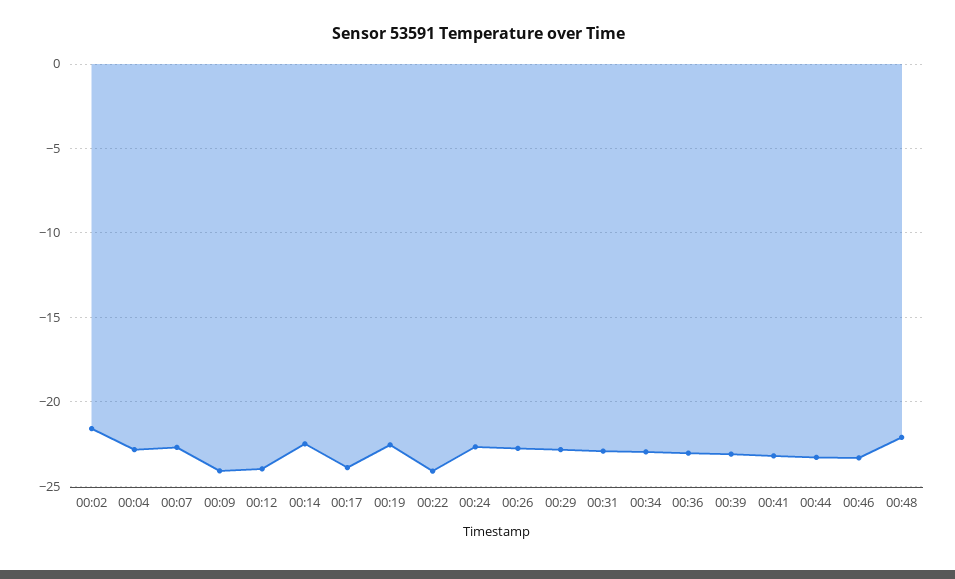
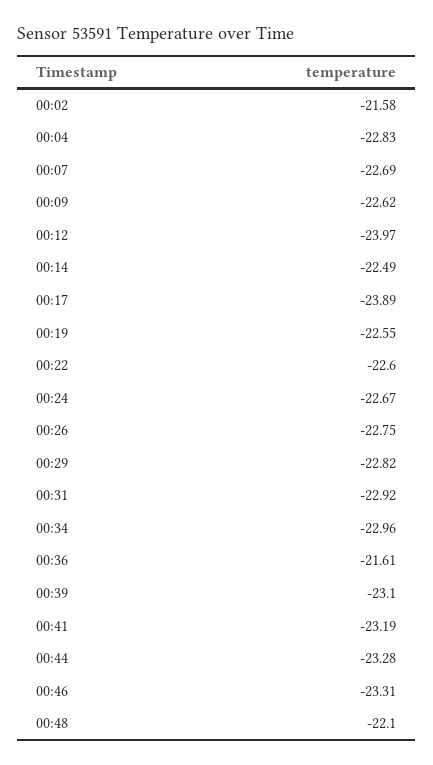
  {
    "00:02": -21.58,
    "00:04": -22.83,
    "00:07": -22.69,
-   "00:09": -24,
+   "00:09": -22.62,
    "00:12": -23.97,
    "00:14": -22.49,
    "00:17": -23.89,
    "00:19": -22.55,
-   "00:22": -24,
+   "00:22": -22.6,
    "00:24": -22.67,
    "00:26": -22.75,
    "00:29": -22.82,
    "00:31": -22.92,
    "00:34": -22.96,
-   "00:36": -23,
+   "00:36": -21.61,
    "00:39": -23.1,
    "00:41": -23.19,
    "00:44": -23.28,
    "00:46": -23.31,
    "00:48": -22.1
  }

